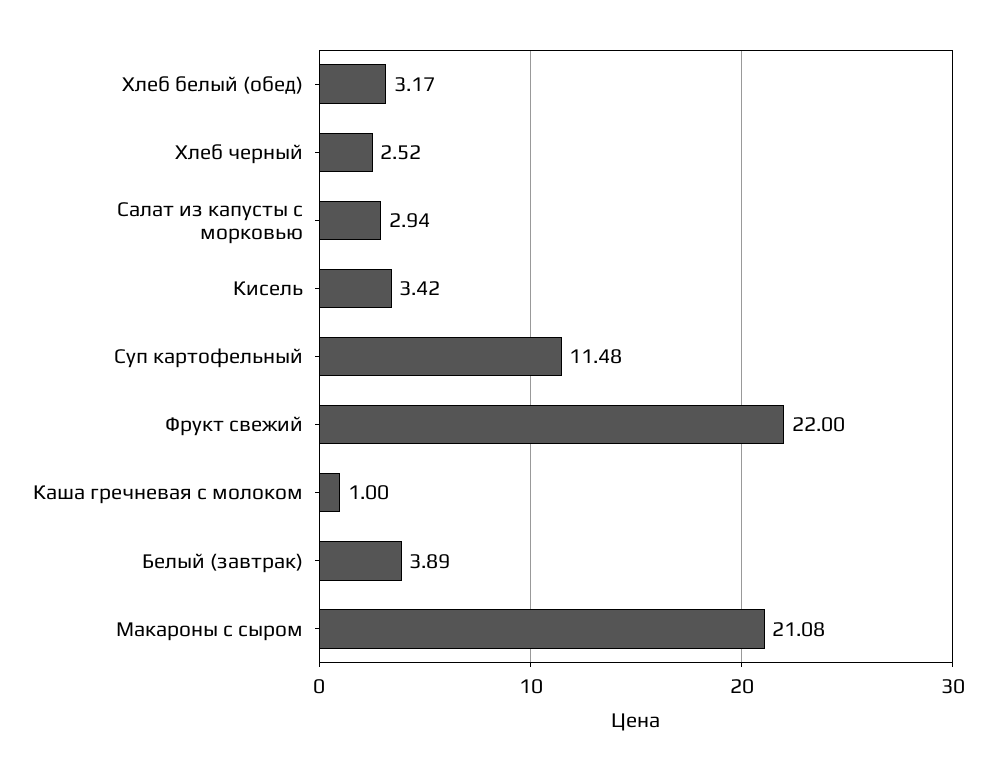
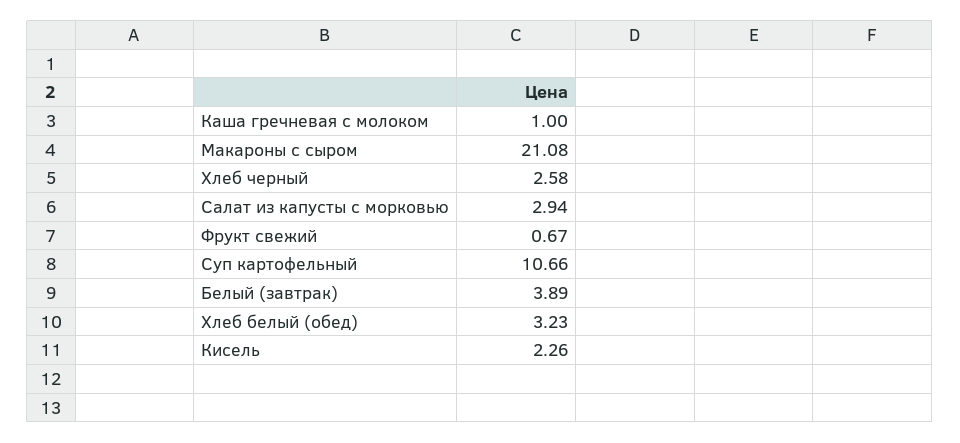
  {
-   "Хлеб белый (обед)": 3.17,
+   "Хлеб белый (обед)": 3.23,
-   "Хлеб черный": 2.52,
+   "Хлеб черный": 2.58,
    "Салат из капусты с морковью": 2.94,
-   "Кисель": 3.42,
+   "Кисель": 2.26,
-   "Суп картофельный": 11.48,
+   "Суп картофельный": 10.66,
-   "Фрукт свежий": 22,
+   "Фрукт свежий": 0.67,
    "Каша гречневая с молоком": 1,
    "Белый (завтрак)": 3.89,
    "Макароны с сыром": 21.08
  }

